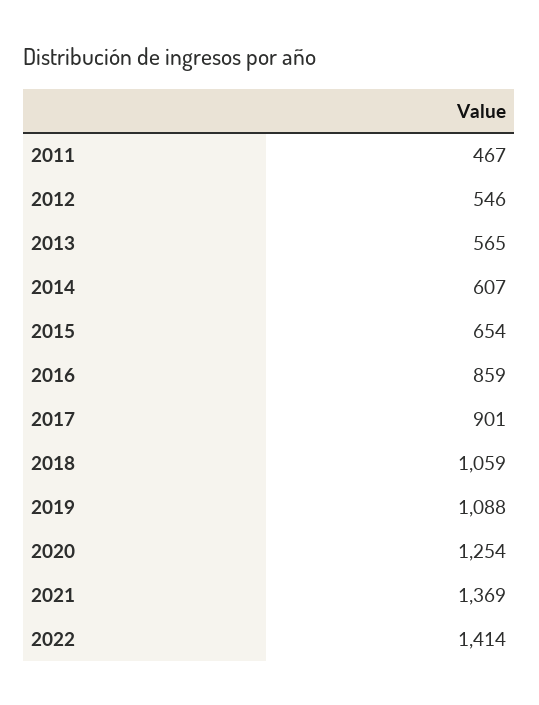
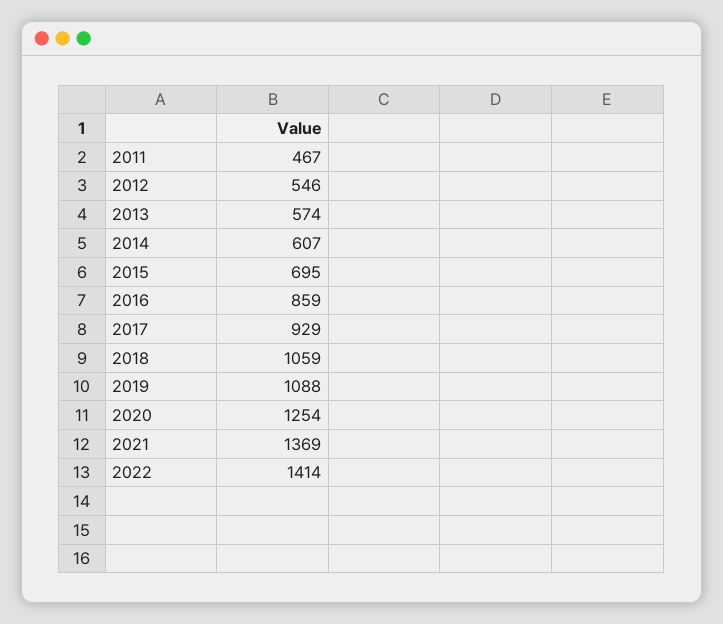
  {
    "2011": 467,
    "2012": 546,
-   "2013": 565,
+   "2013": 574,
    "2014": 607,
-   "2015": 654,
+   "2015": 695,
    "2016": 859,
-   "2017": 901,
+   "2017": 929,
    "2018": 1059,
    "2019": 1088,
    "2020": 1254,
    "2021": 1369,
    "2022": 1414
  }

